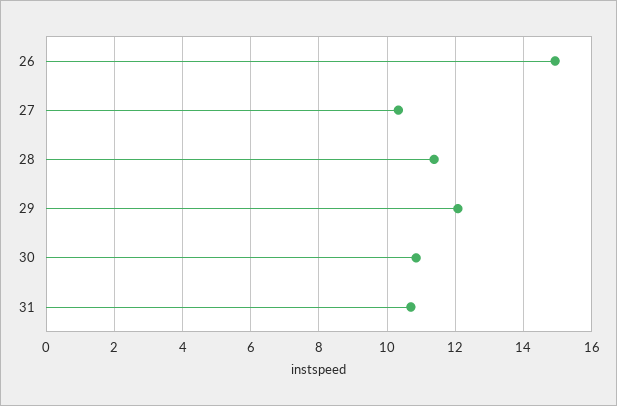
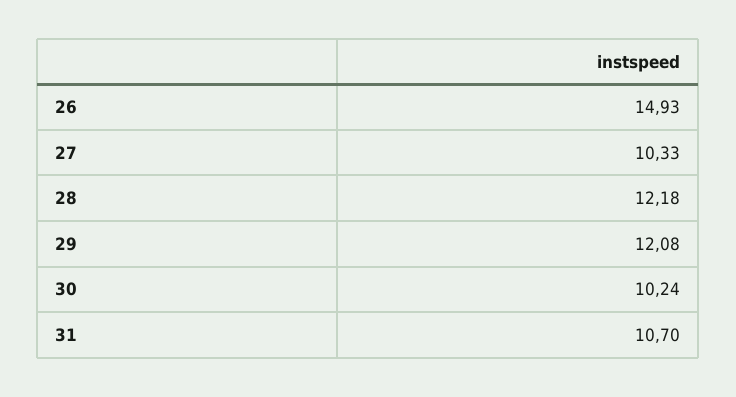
  {
    "26": 14.93,
    "27": 10.33,
-   "28": 11.4,
+   "28": 12.18,
    "29": 12.08,
-   "30": 10.8,
+   "30": 10.24,
    "31": 10.7
  }

